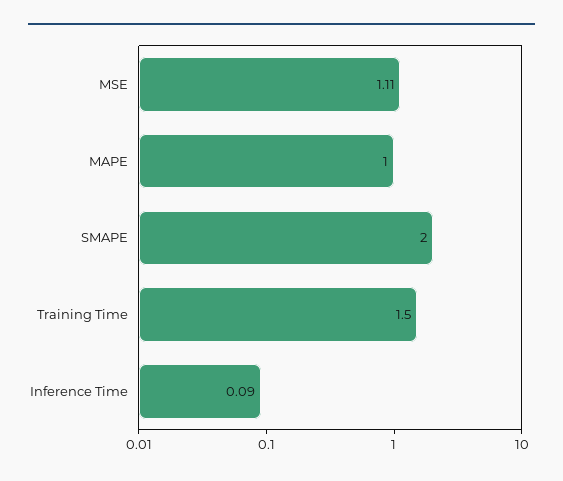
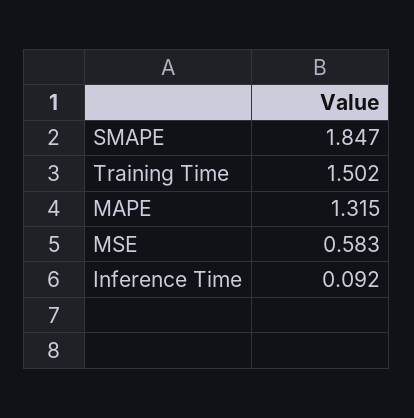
  {
-   "MSE": 1.11,
+   "MSE": 0.583,
-   "MAPE": 1,
+   "MAPE": 1.315,
-   "SMAPE": 2,
+   "SMAPE": 1.847,
    "Training Time": 1.502,
    "Inference Time": 0.092
  }

